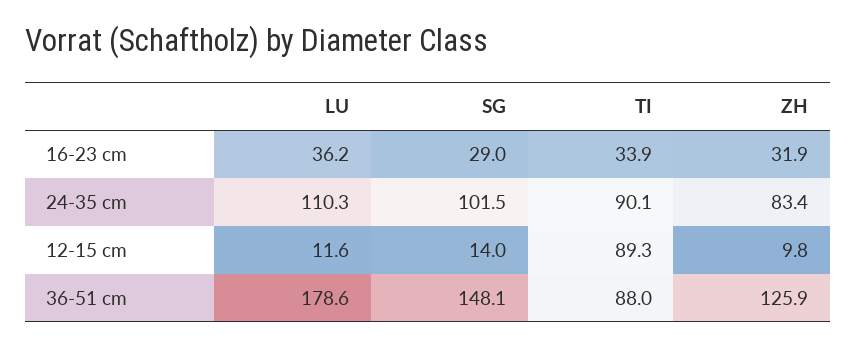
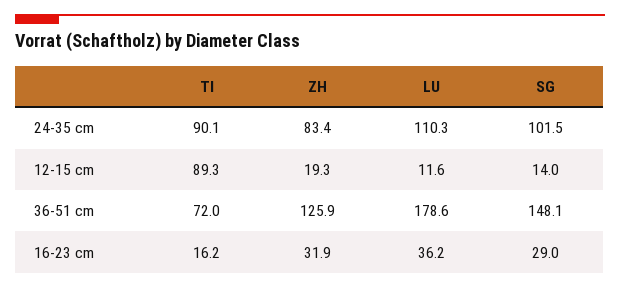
  {
    "LU": {
      "16-23 cm": 36.2,
      "24-35 cm": 110.3,
      "12-15 cm": 11.6,
      "36-51 cm": 178.6
    },
    "SG": {
      "16-23 cm": 29,
      "24-35 cm": 101.5,
      "12-15 cm": 14,
      "36-51 cm": 148.1
    },
    "TI": {
-     "16-23 cm": 33.9,
+     "16-23 cm": 16.2,
      "24-35 cm": 90.1,
      "12-15 cm": 89.3,
-     "36-51 cm": 88
+     "36-51 cm": 72
    },
    "ZH": {
      "16-23 cm": 31.9,
      "24-35 cm": 83.4,
-     "12-15 cm": 9.8,
+     "12-15 cm": 19.3,
      "36-51 cm": 125.9
    }
  }

